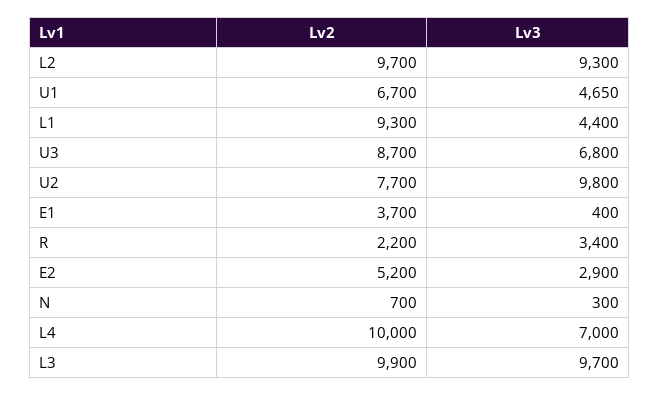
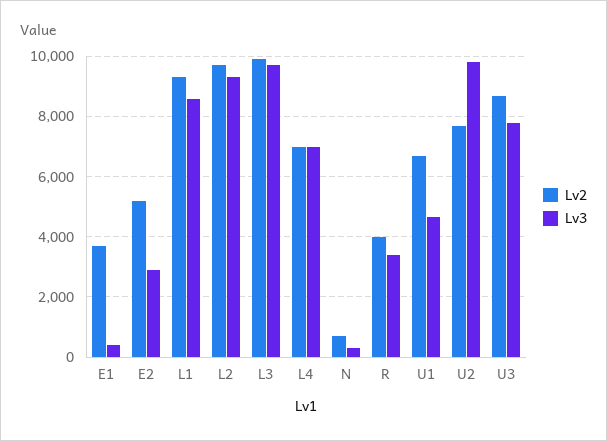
  {
    "Lv2": {
      "L2": 9700,
      "U1": 6700,
      "L1": 9300,
      "U3": 8700,
      "U2": 7700,
      "E1": 3700,
-     "R": 2200,
+     "R": 4000,
      "E2": 5200,
      "N": 700,
-     "L4": 10000,
+     "L4": 7000,
      "L3": 9900
    },
    "Lv3": {
      "L2": 9300,
      "U1": 4650,
-     "L1": 4400,
+     "L1": 8600,
-     "U3": 6800,
+     "U3": 7800,
      "U2": 9800,
      "E1": 400,
      "R": 3400,
      "E2": 2900,
      "N": 300,
      "L4": 7000,
      "L3": 9700
    }
  }

